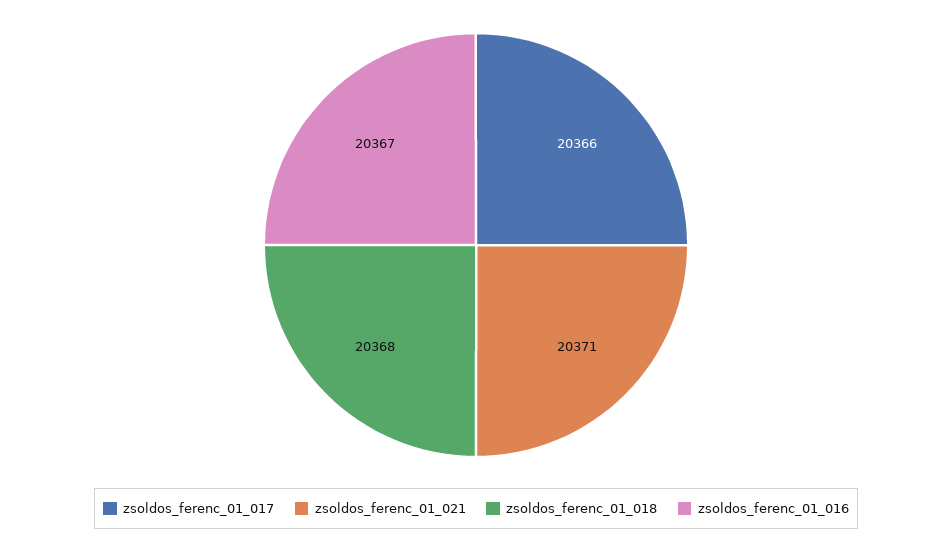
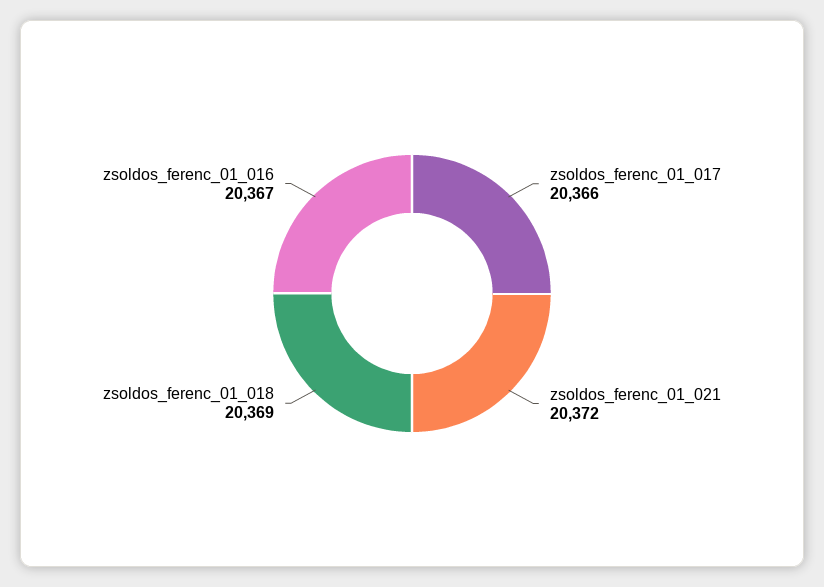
  {
    "zsoldos_ferenc_01_017": 20366,
-   "zsoldos_ferenc_01_021": 20371,
+   "zsoldos_ferenc_01_021": 20372,
-   "zsoldos_ferenc_01_018": 20368,
+   "zsoldos_ferenc_01_018": 20369,
    "zsoldos_ferenc_01_016": 20367
  }

